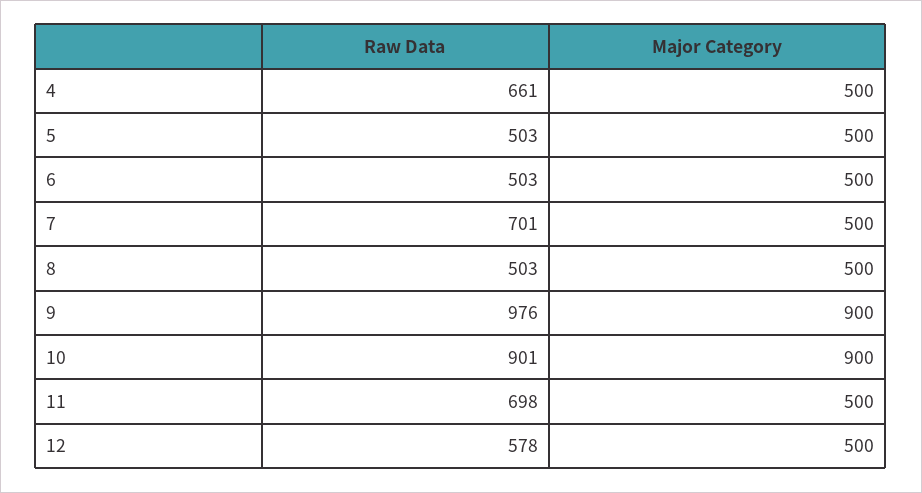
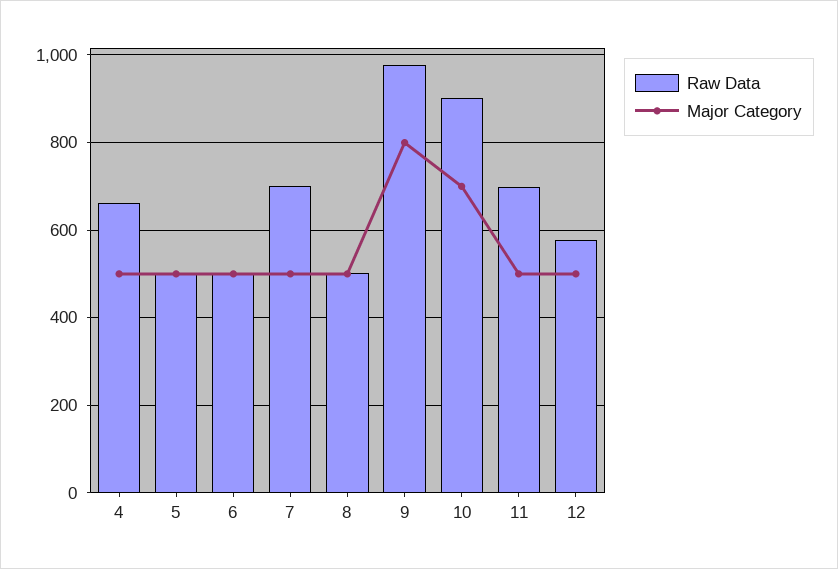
  {
    "Raw Data": {
      "4": 661,
      "5": 503,
      "6": 503,
      "7": 701,
      "8": 503,
      "9": 976,
      "10": 901,
      "11": 698,
      "12": 578
    },
    "Major Category": {
      "4": 500,
      "5": 500,
      "6": 500,
      "7": 500,
      "8": 500,
-     "9": 900,
+     "9": 800,
-     "10": 900,
+     "10": 700,
      "11": 500,
      "12": 500
    }
  }

